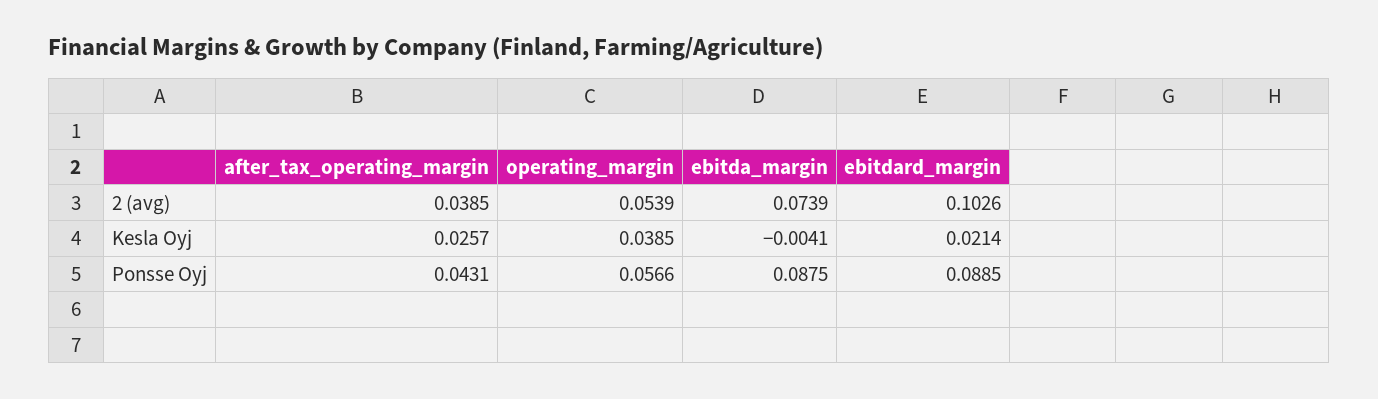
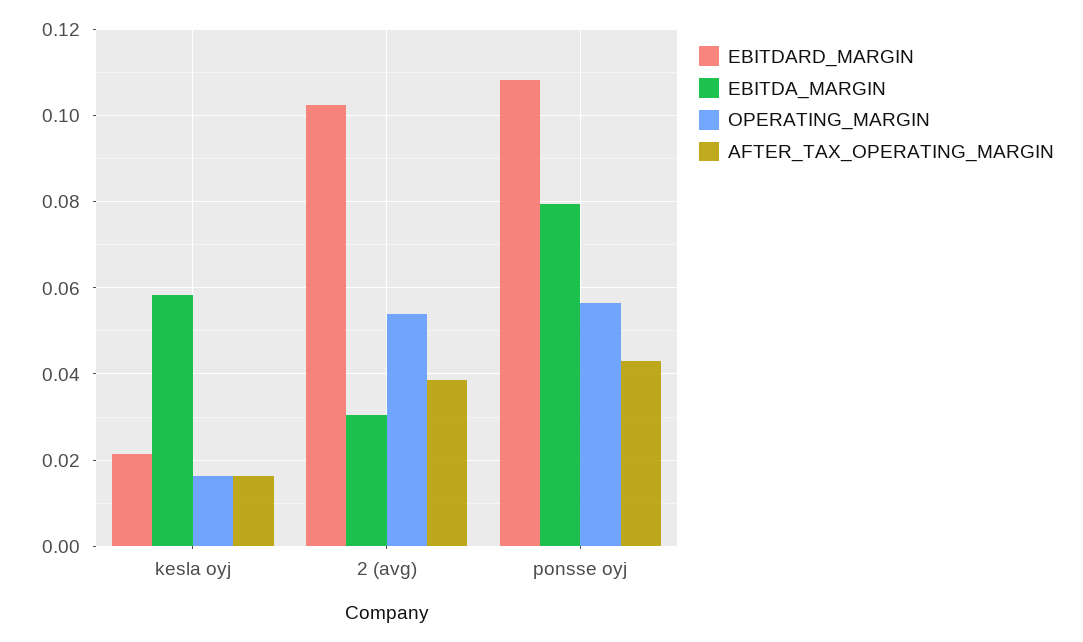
  {
    "after_tax_operating_margin": {
      "2 (avg)": 0.0385,
-     "Kesla Oyj": 0.0257,
+     "Kesla Oyj": 0.016,
      "Ponsse Oyj": 0.0431
    },
    "operating_margin": {
      "2 (avg)": 0.0539,
-     "Kesla Oyj": 0.0385,
+     "Kesla Oyj": 0.016,
      "Ponsse Oyj": 0.0566
    },
    "ebitda_margin": {
-     "2 (avg)": 0.0739,
+     "2 (avg)": 0.03,
-     "Kesla Oyj": -0.0041,
+     "Kesla Oyj": 0.058,
-     "Ponsse Oyj": 0.0875
+     "Ponsse Oyj": 0.08
    },
    "ebitdard_margin": {
      "2 (avg)": 0.1026,
      "Kesla Oyj": 0.0214,
-     "Ponsse Oyj": 0.0885
+     "Ponsse Oyj": 0.108
    }
  }

